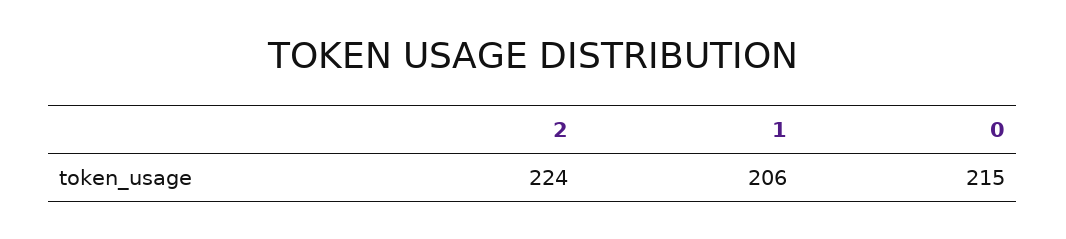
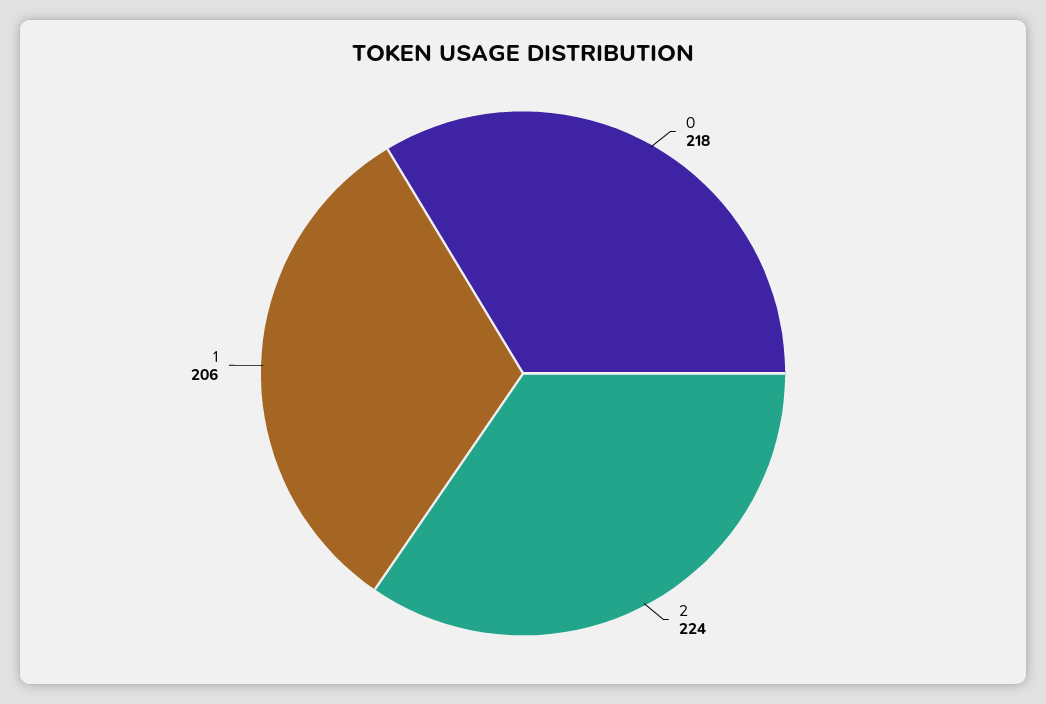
  {
    "2": 224,
    "1": 206,
-   "0": 215
+   "0": 218
  }

